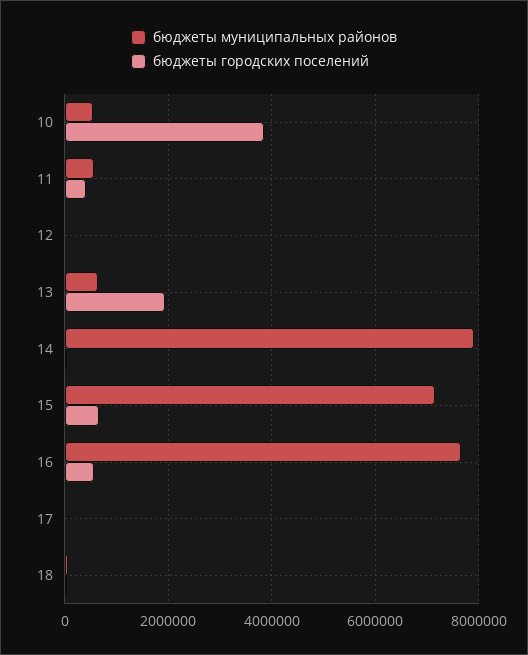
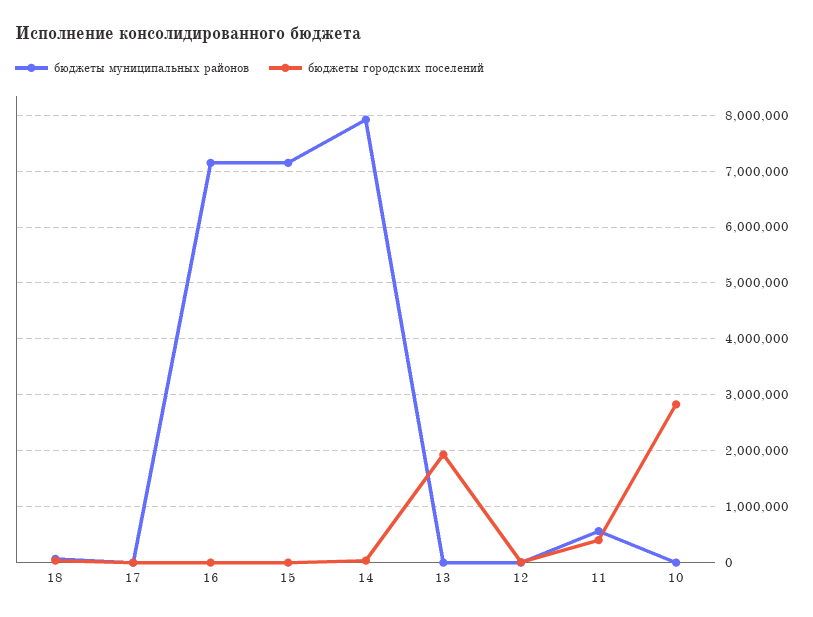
  {
    "бюджеты муниципальных районов": {
-     "10": 600000,
+     "10": 0,
      "11": 600000,
      "12": 0,
-     "13": 600000,
+     "13": 0,
      "14": 8000000,
      "15": 7200000,
-     "16": 7600000,
+     "16": 7200000,
      "17": 0,
      "18": 0
    },
    "бюджеты городских поселений": {
-     "10": 3800000,
+     "10": 2800000,
      "11": 400000,
      "12": 0,
      "13": 2000000,
      "14": 0,
-     "15": 600000,
+     "15": 0,
-     "16": 600000,
+     "16": 0,
      "17": 0,
      "18": 0
    }
  }

